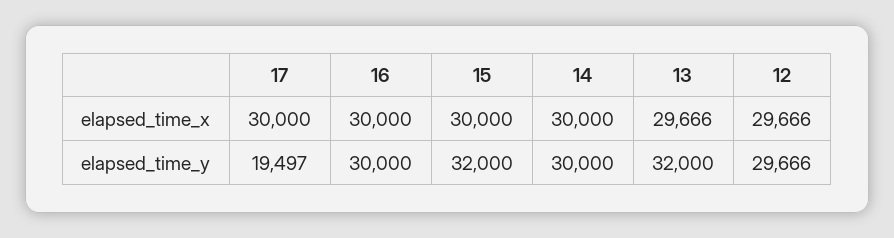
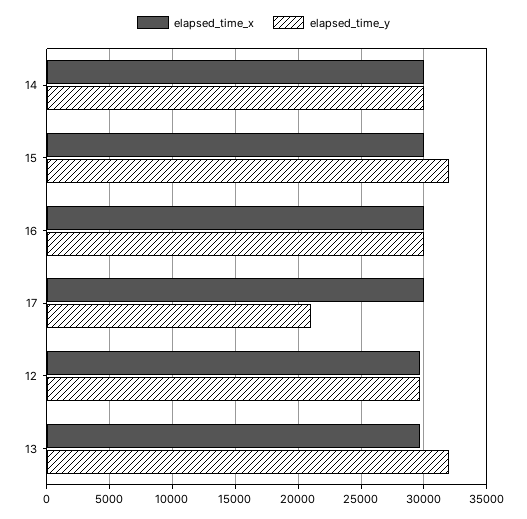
  {
    "elapsed_time_x": {
      "17": 30000,
      "16": 30000,
      "15": 30000,
      "14": 30000,
      "13": 29666,
      "12": 29666
    },
    "elapsed_time_y": {
-     "17": 19497,
+     "17": 21000,
      "16": 30000,
      "15": 32000,
      "14": 30000,
      "13": 32000,
      "12": 29666
    }
  }

